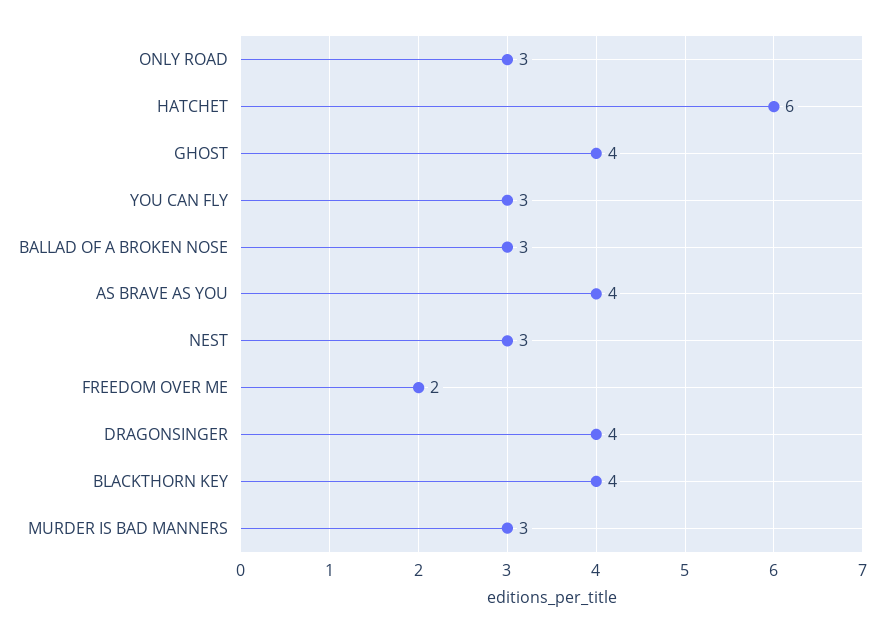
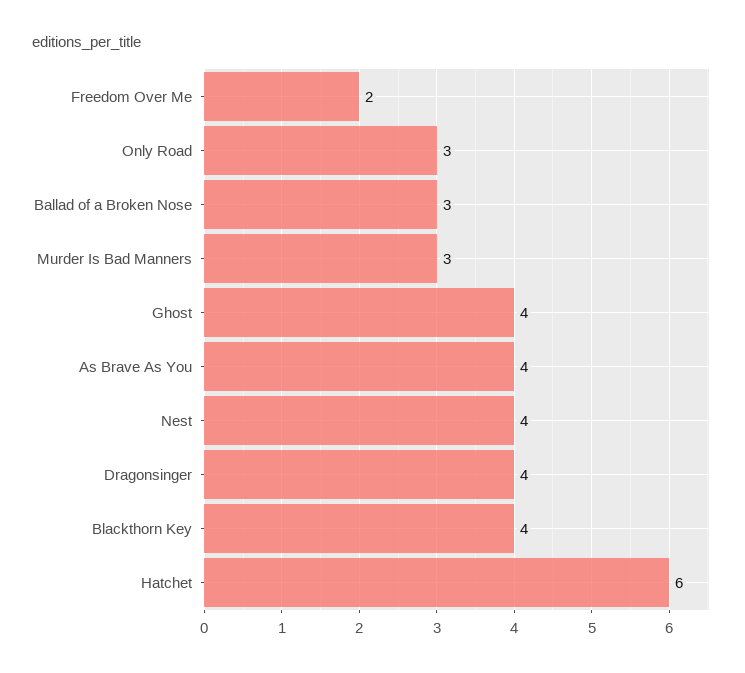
  {
    "ONLY ROAD": 3,
    "HATCHET": 6,
    "GHOST": 4,
-   "YOU CAN FLY": 3,
    "BALLAD OF A BROKEN NOSE": 3,
    "AS BRAVE AS YOU": 4,
-   "NEST": 3,
+   "NEST": 4,
    "FREEDOM OVER ME": 2,
    "DRAGONSINGER": 4,
    "BLACKTHORN KEY": 4,
    "MURDER IS BAD MANNERS": 3
  }

